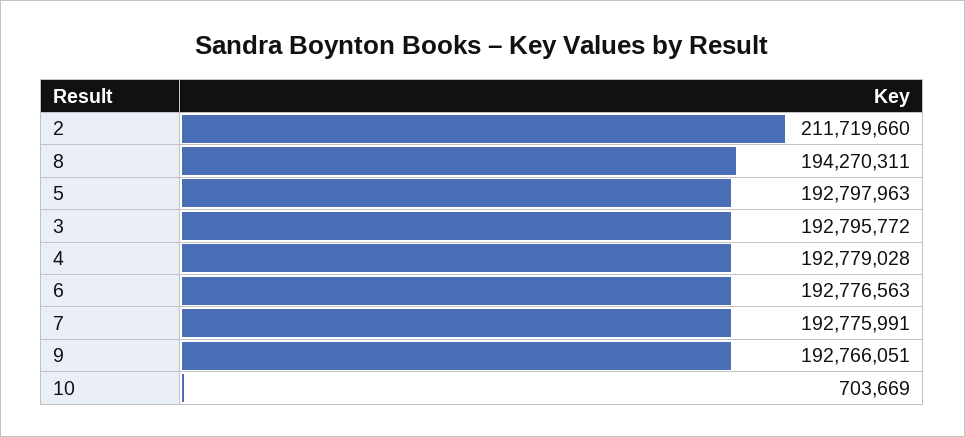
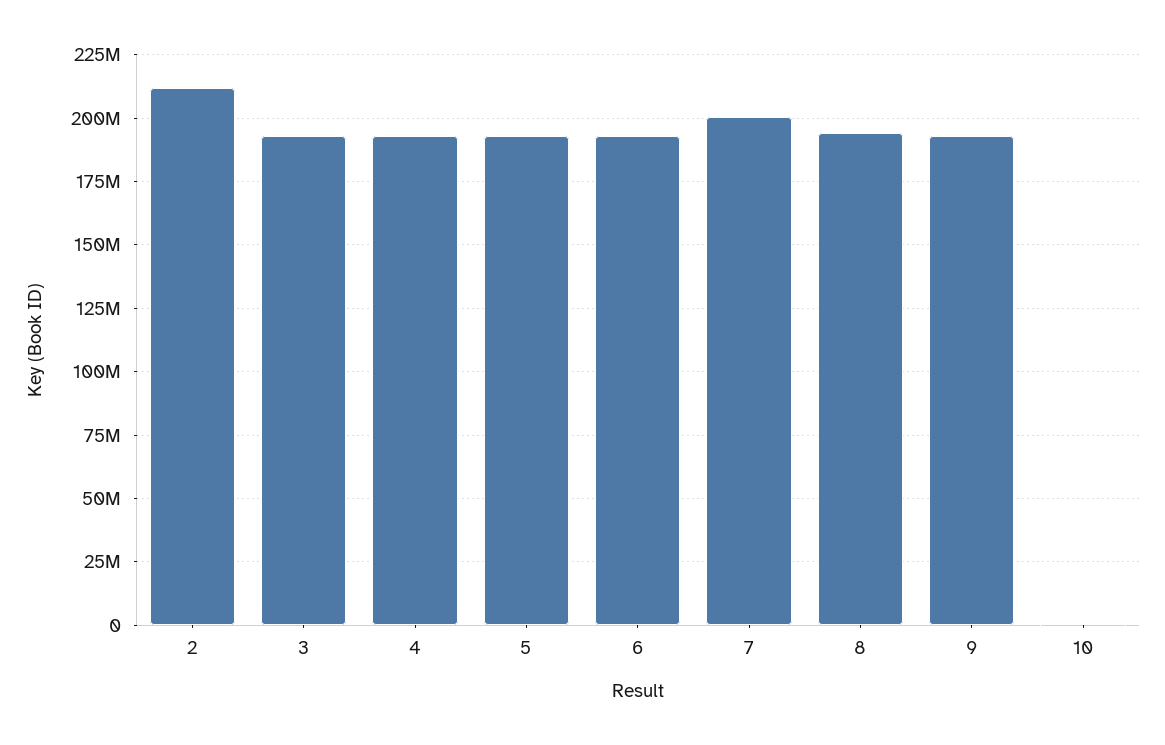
  {
    "2": 211719660,
    "8": 194270311,
    "5": 192797963,
    "3": 192795772,
    "4": 192779028,
    "6": 192776563,
-   "7": 192775991,
+   "7": 200000000,
    "9": 192766051,
    "10": 703669
  }

